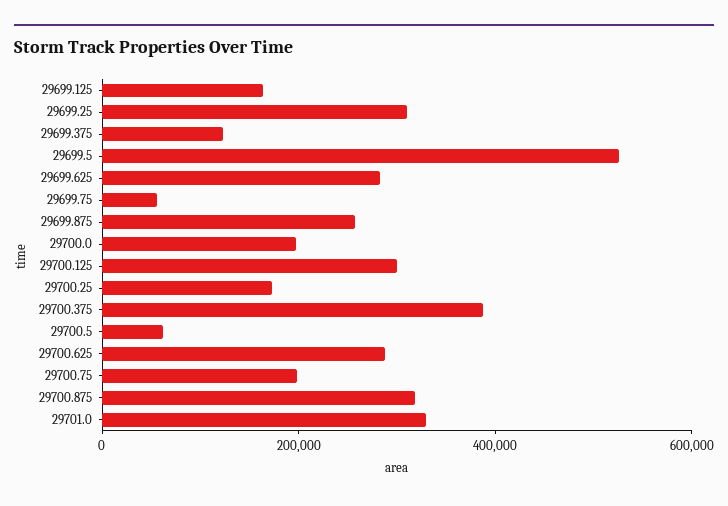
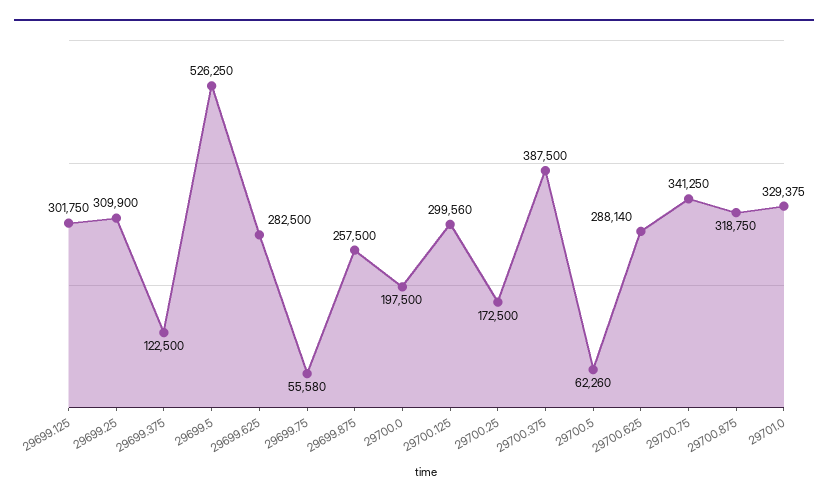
  {
-   "29699.125": 150000,
+   "29699.125": 301750,
    "29699.25": 309900,
    "29699.375": 122500,
    "29699.5": 526250,
    "29699.625": 282500,
    "29699.75": 55580,
    "29699.875": 257500,
    "29700.0": 197500,
    "29700.125": 299560,
    "29700.25": 172500,
    "29700.375": 387500,
    "29700.5": 62260,
    "29700.625": 288140,
-   "29700.75": 200000,
+   "29700.75": 341250,
    "29700.875": 318750,
    "29701.0": 329375
  }

